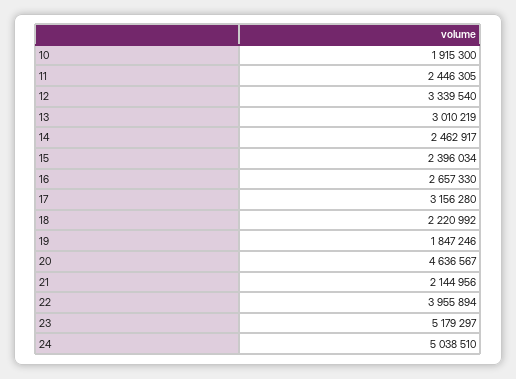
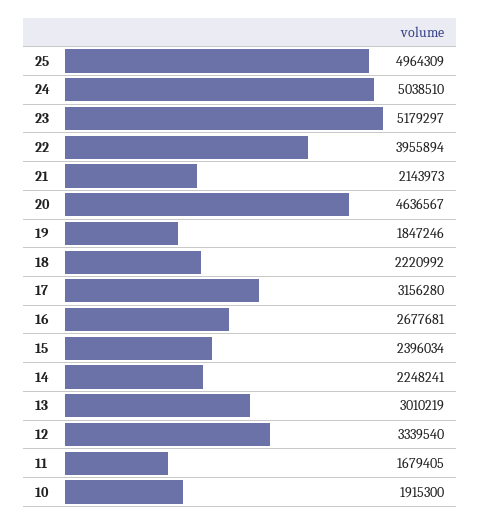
  {
    "10": 1915300,
-   "11": 2446305,
+   "11": 1679405,
    "12": 3339540,
    "13": 3010219,
-   "14": 2462917,
+   "14": 2248241,
    "15": 2396034,
-   "16": 2657330,
+   "16": 2677681,
    "17": 3156280,
    "18": 2220992,
    "19": 1847246,
    "20": 4636567,
-   "21": 2144956,
+   "21": 2143973,
    "22": 3955894,
    "23": 5179297,
-   "24": 5038510
+   "24": 5038510,
+   "25": 4964309
  }

